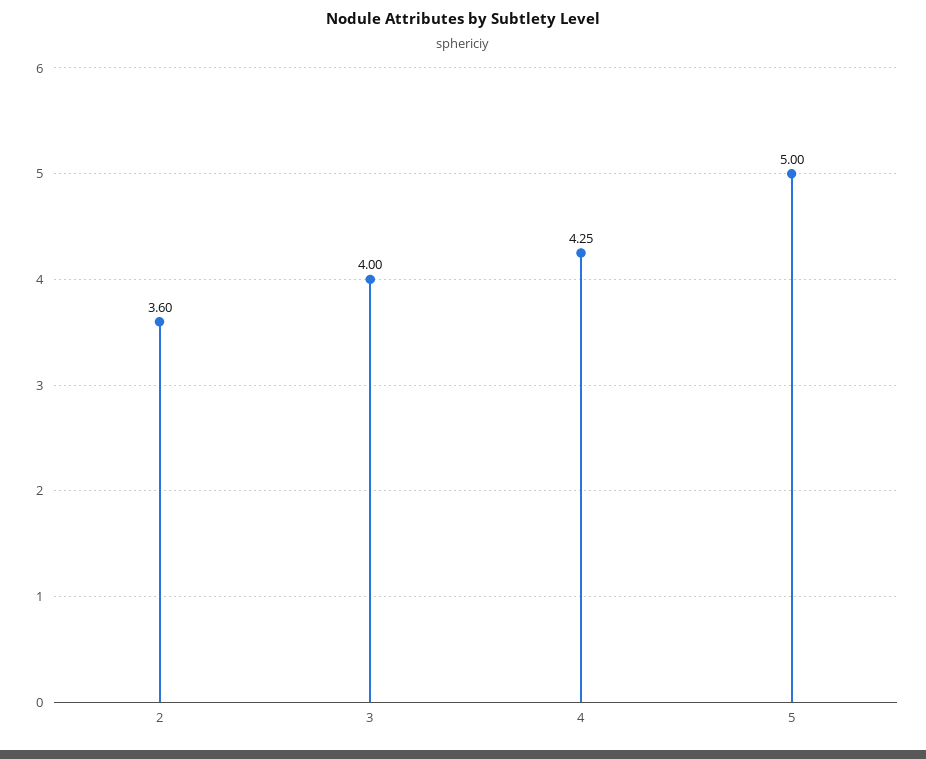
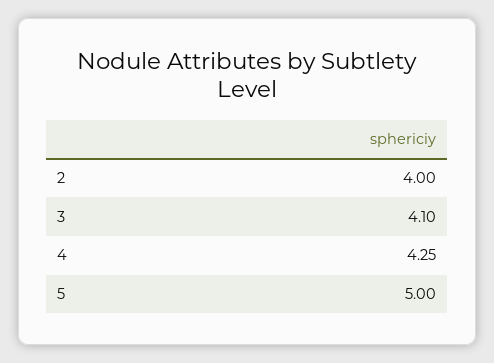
  {
-   "2": 3.6,
+   "2": 4,
-   "3": 4,
+   "3": 4.1,
    "4": 4.25,
    "5": 5
  }

